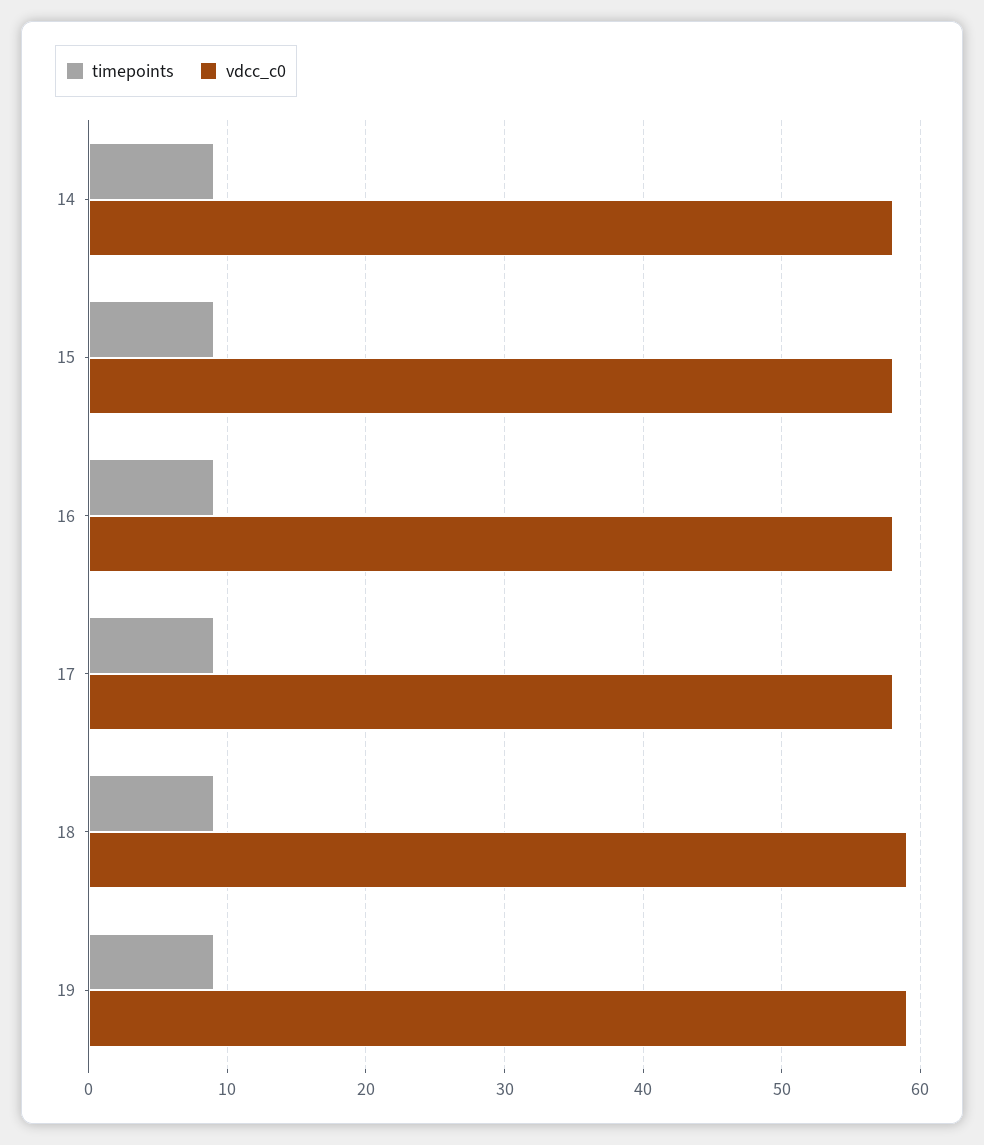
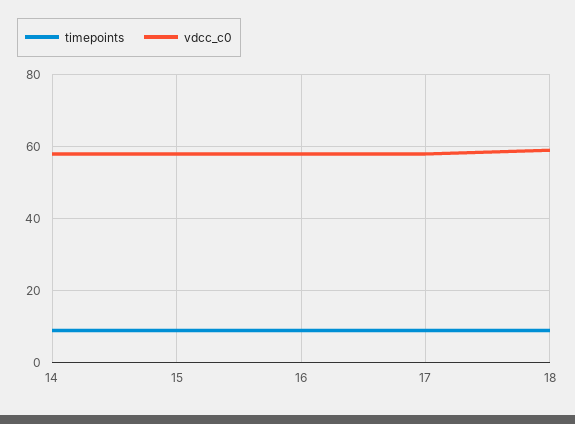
  {
    "timepoints": {
      "14": 9,
      "15": 9,
      "16": 9,
      "17": 9,
-     "18": 9,
+     "18": 9
-     "19": 9
    },
    "vdcc_c0": {
      "14": 58,
      "15": 58,
      "16": 58,
      "17": 58,
-     "18": 59,
+     "18": 59
-     "19": 59
    }
  }

